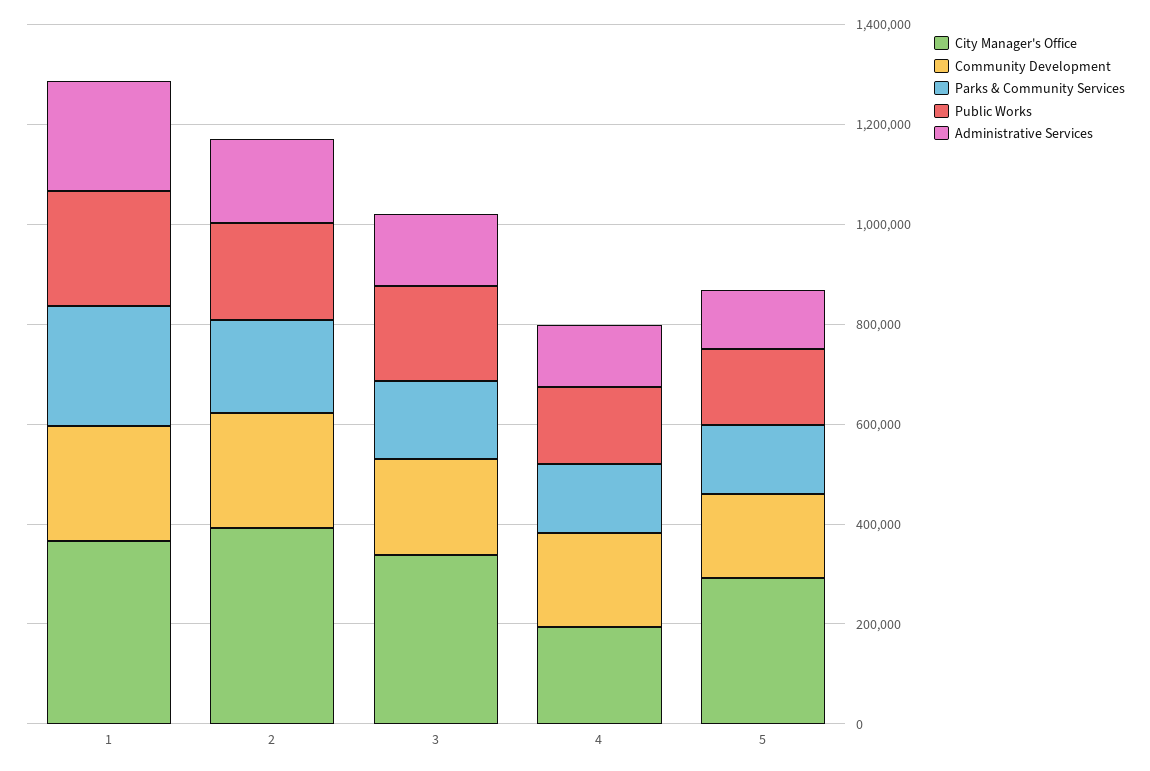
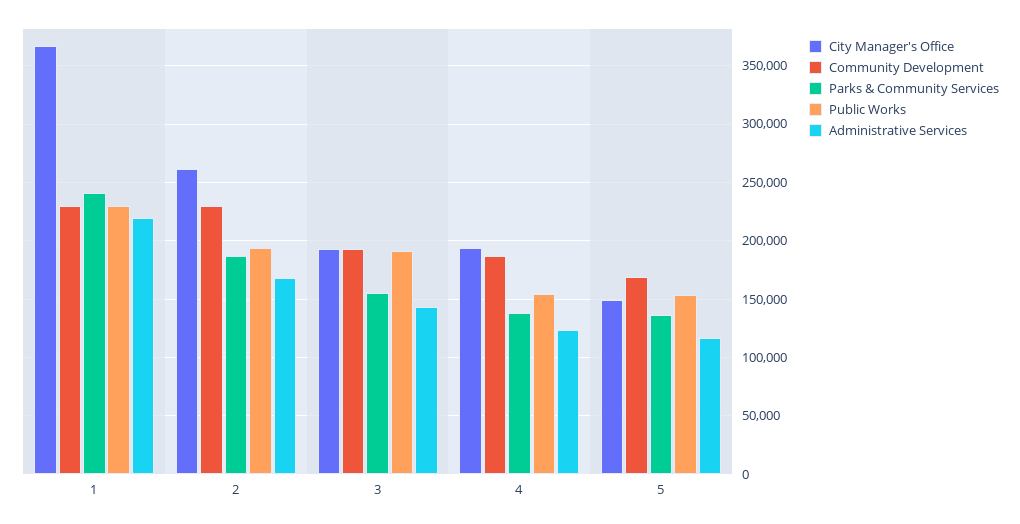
  {
    "City Manager's Office": {
      "1": 370000,
-     "2": 400000,
+     "2": 260000,
-     "3": 350000,
+     "3": 190000,
      "4": 190000,
-     "5": 300000
+     "5": 150000
    },
    "Community Development": {
      "1": 230000,
      "2": 230000,
      "3": 190000,
      "4": 190000,
      "5": 170000
    },
    "Parks & Community Services": {
      "1": 240000,
      "2": 190000,
      "3": 160000,
      "4": 140000,
      "5": 140000
    },
    "Public Works": {
      "1": 230000,
      "2": 190000,
      "3": 190000,
      "4": 150000,
      "5": 150000
    },
    "Administrative Services": {
      "1": 220000,
      "2": 170000,
      "3": 140000,
      "4": 120000,
      "5": 120000
    }
  }

